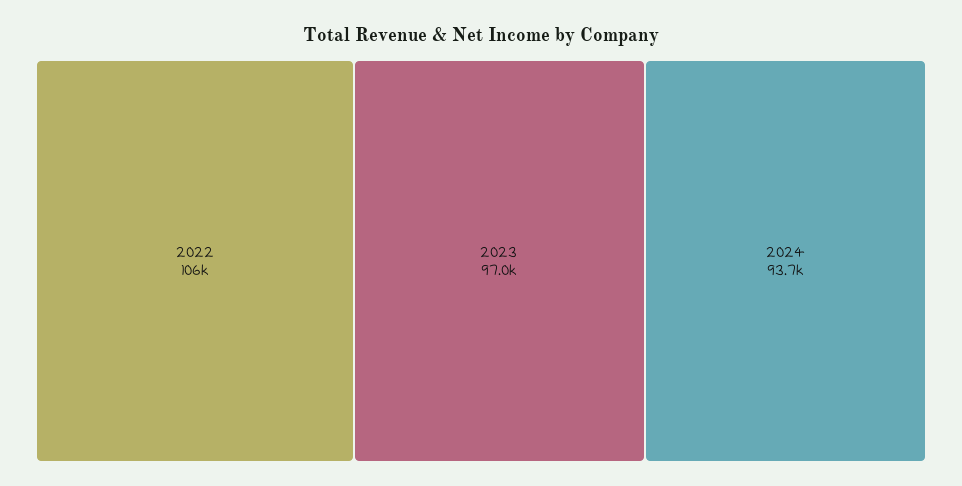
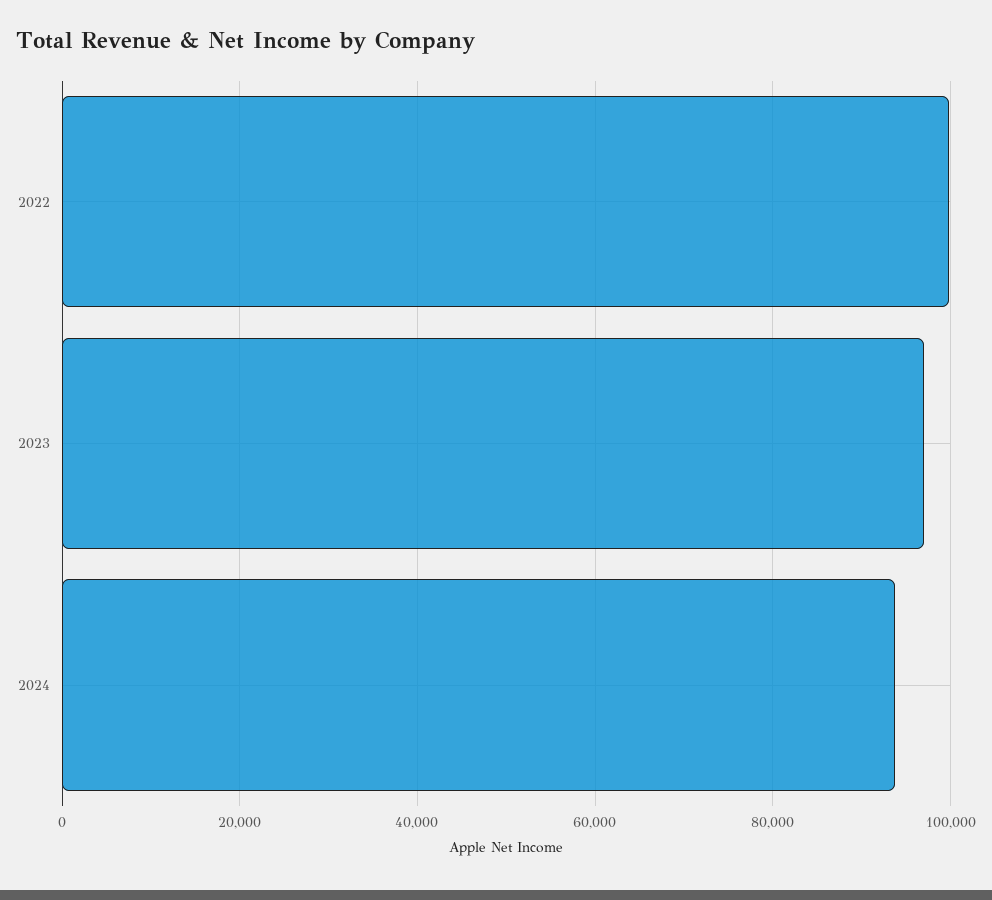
  {
-   "2022": 106000,
+   "2022": 100000,
    "2023": 97000,
    "2024": 93700
  }

